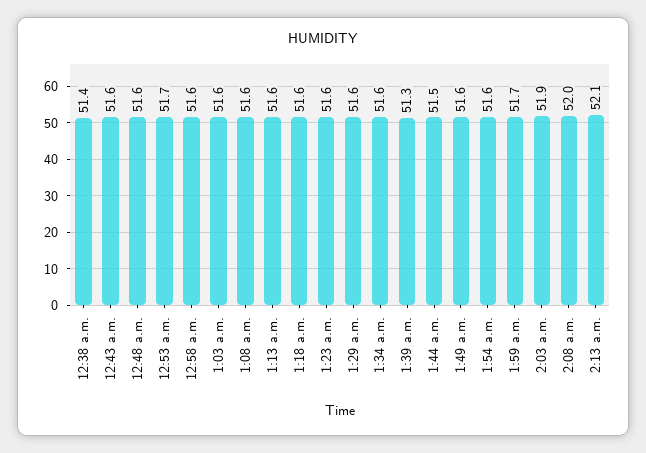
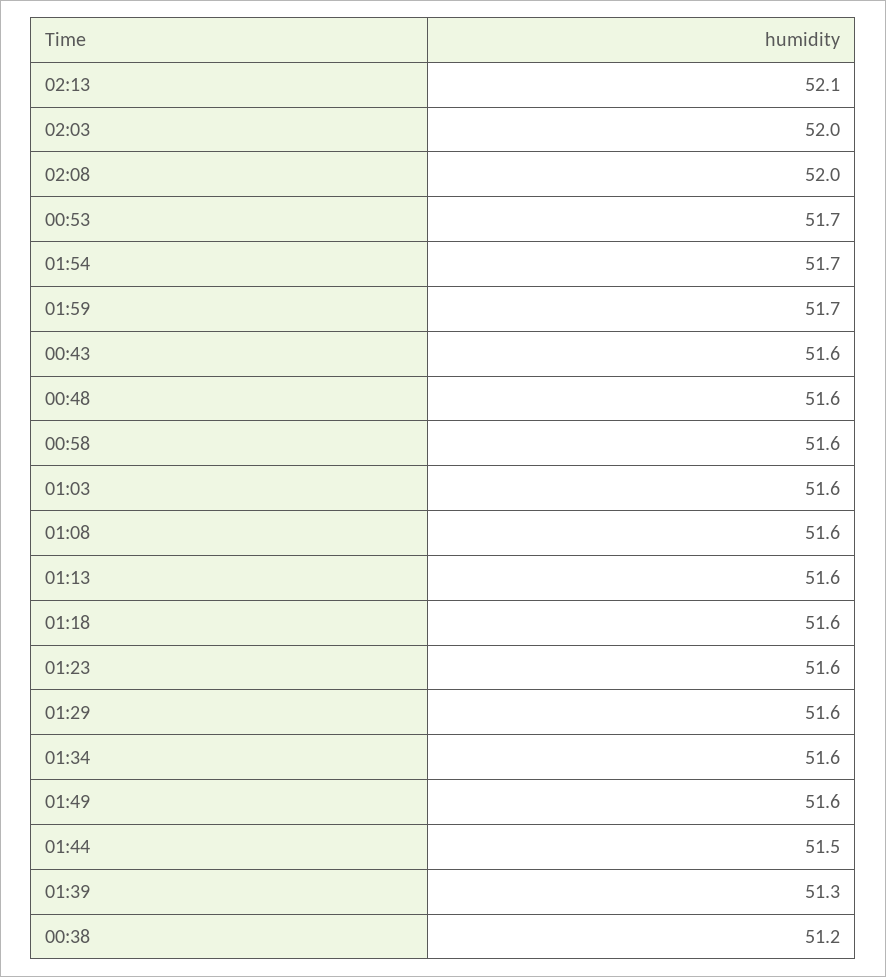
  {
-   "12:38 a.m.": 51.4,
+   "12:38 a.m.": 51.2,
    "12:43 a.m.": 51.6,
    "12:48 a.m.": 51.6,
    "12:53 a.m.": 51.7,
    "12:58 a.m.": 51.6,
    "1:03 a.m.": 51.6,
    "1:08 a.m.": 51.6,
    "1:13 a.m.": 51.6,
    "1:18 a.m.": 51.6,
    "1:23 a.m.": 51.6,
    "1:29 a.m.": 51.6,
    "1:34 a.m.": 51.6,
    "1:39 a.m.": 51.3,
    "1:44 a.m.": 51.5,
    "1:49 a.m.": 51.6,
-   "1:54 a.m.": 51.6,
+   "1:54 a.m.": 51.7,
    "1:59 a.m.": 51.7,
-   "2:03 a.m.": 51.9,
+   "2:03 a.m.": 52,
    "2:08 a.m.": 52,
    "2:13 a.m.": 52.1
  }

